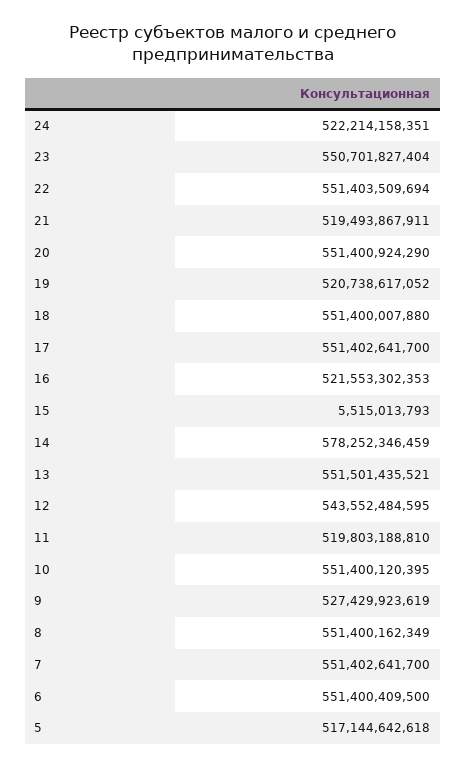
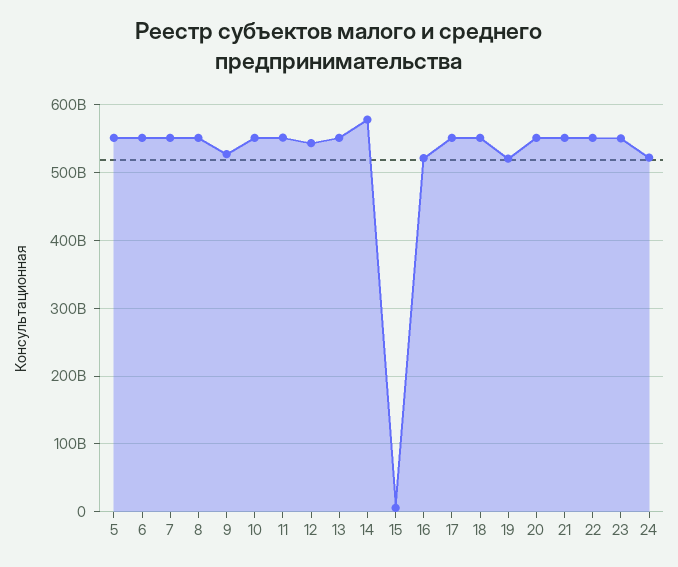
  {
    "24": 522214158351,
    "23": 550701827404,
    "22": 551403509694,
-   "21": 519493867911,
+   "21": 550000000000,
    "20": 551400924290,
    "19": 520738617052,
    "18": 551400007880,
    "17": 551402641700,
    "16": 521553302353,
    "15": 5515013793,
    "14": 578252346459,
    "13": 551501435521,
    "12": 543552484595,
-   "11": 519803188810,
+   "11": 550000000000,
    "10": 551400120395,
    "9": 527429923619,
    "8": 551400162349,
    "7": 551402641700,
    "6": 551400409500,
-   "5": 517144642618
+   "5": 550000000000
  }

